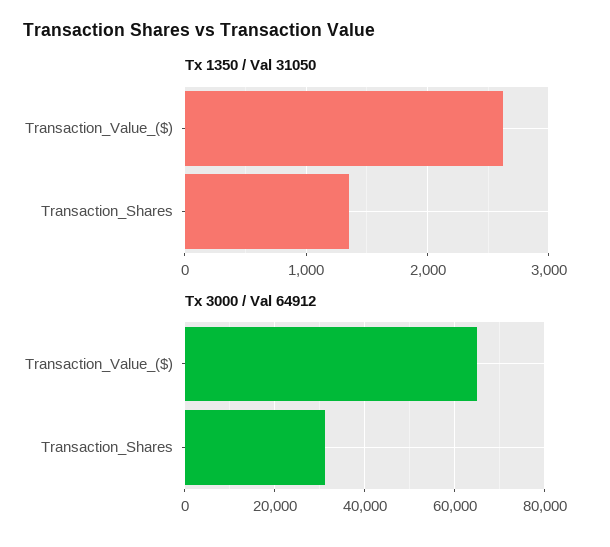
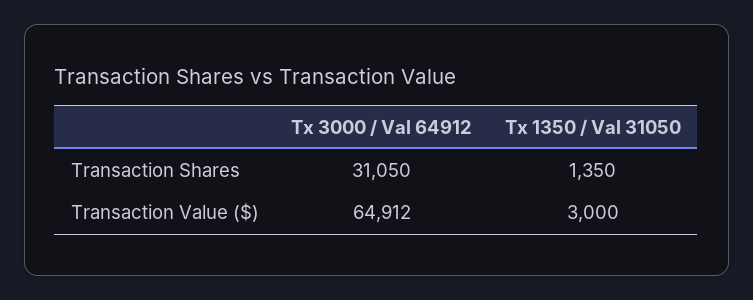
  {
    "Tx 1350 / Val 31050": {
-     "Transaction_Value_($)": 2600,
+     "Transaction_Value_($)": 3000,
      "Transaction_Shares": 1350
    },
    "Tx 3000 / Val 64912": {
      "Transaction_Value_($)": 64912,
      "Transaction_Shares": 31050
    }
  }

